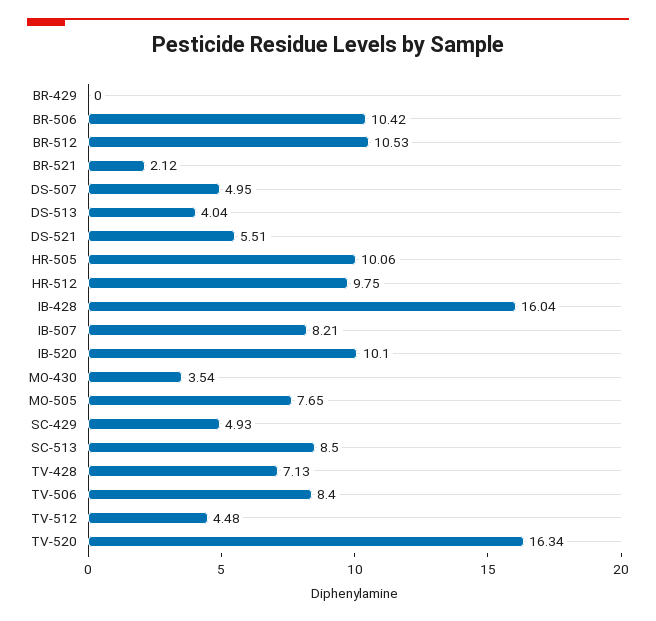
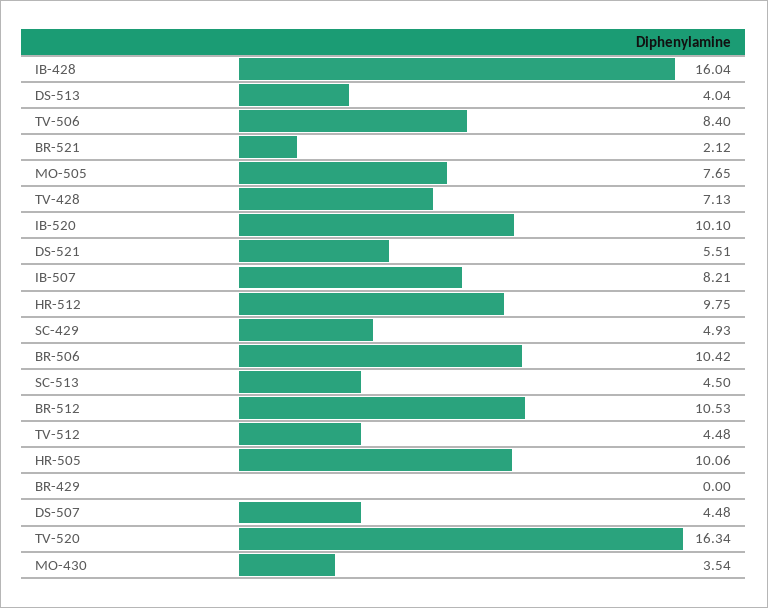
  {
    "BR-429": 0,
    "BR-506": 10.42,
    "BR-512": 10.53,
    "BR-521": 2.12,
-   "DS-507": 4.95,
+   "DS-507": 4.48,
    "DS-513": 4.04,
    "DS-521": 5.51,
    "HR-505": 10.06,
    "HR-512": 9.75,
    "IB-428": 16.04,
    "IB-507": 8.21,
    "IB-520": 10.1,
    "MO-430": 3.54,
    "MO-505": 7.65,
    "SC-429": 4.93,
-   "SC-513": 8.5,
+   "SC-513": 4.5,
    "TV-428": 7.13,
    "TV-506": 8.4,
    "TV-512": 4.48,
    "TV-520": 16.34
  }

